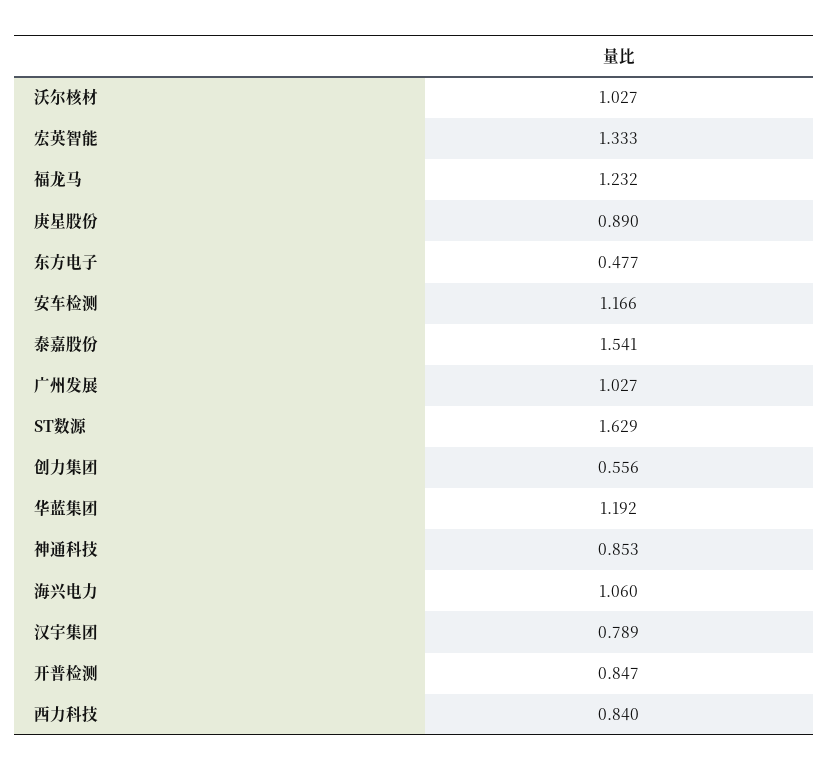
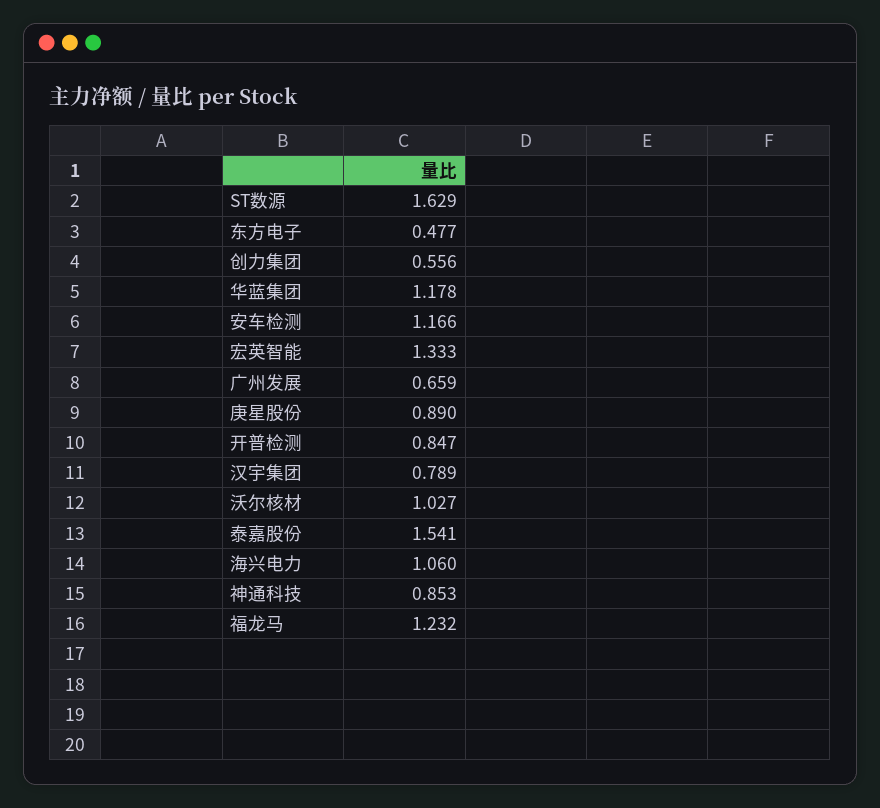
  {
    "沃尔核材": 1.027,
    "宏英智能": 1.333,
    "福龙马": 1.232,
    "庚星股份": 0.89,
    "东方电子": 0.477,
    "安车检测": 1.166,
    "泰嘉股份": 1.541,
-   "广州发展": 1.027,
+   "广州发展": 0.659,
    "ST数源": 1.629,
    "创力集团": 0.556,
-   "华蓝集团": 1.192,
+   "华蓝集团": 1.178,
    "神通科技": 0.853,
    "海兴电力": 1.06,
    "汉宇集团": 0.789,
-   "开普检测": 0.847,
+   "开普检测": 0.847
-   "西力科技": 0.84
  }

